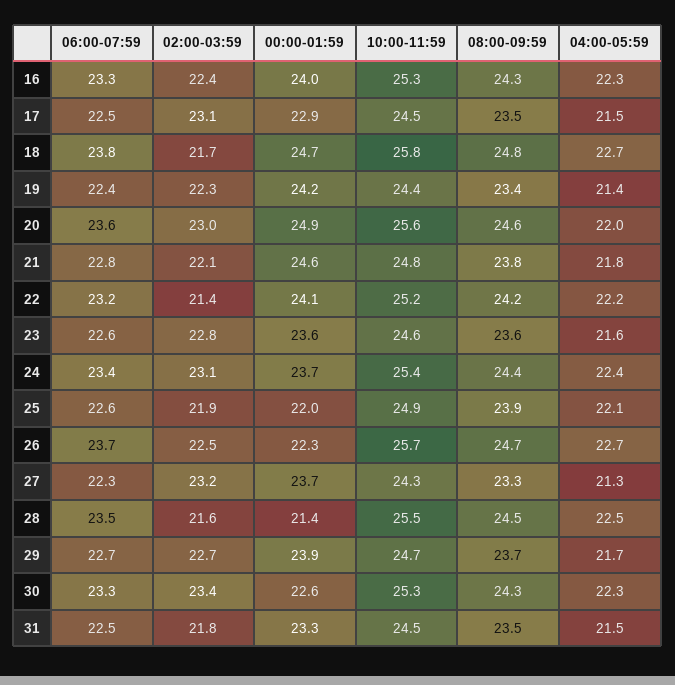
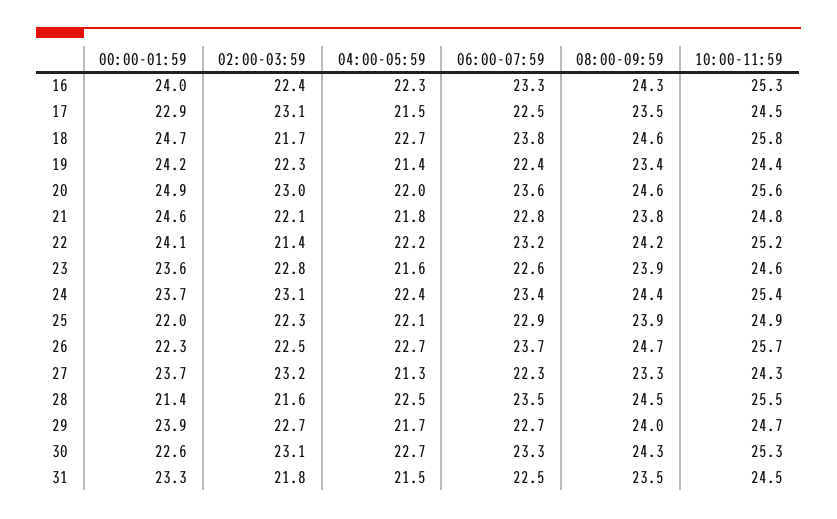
  {
    "06:00-07:59": {
      "16": 23.3,
      "17": 22.5,
      "18": 23.8,
      "19": 22.4,
      "20": 23.6,
      "21": 22.8,
      "22": 23.2,
      "23": 22.6,
      "24": 23.4,
-     "25": 22.6,
+     "25": 22.9,
      "26": 23.7,
      "27": 22.3,
      "28": 23.5,
      "29": 22.7,
      "30": 23.3,
      "31": 22.5
    },
    "02:00-03:59": {
      "16": 22.4,
      "17": 23.1,
      "18": 21.7,
      "19": 22.3,
      "20": 23,
      "21": 22.1,
      "22": 21.4,
      "23": 22.8,
      "24": 23.1,
-     "25": 21.9,
+     "25": 22.3,
      "26": 22.5,
      "27": 23.2,
      "28": 21.6,
      "29": 22.7,
-     "30": 23.4,
+     "30": 23.1,
      "31": 21.8
    },
    "00:00-01:59": {
      "16": 24,
      "17": 22.9,
      "18": 24.7,
      "19": 24.2,
      "20": 24.9,
      "21": 24.6,
      "22": 24.1,
      "23": 23.6,
      "24": 23.7,
      "25": 22,
      "26": 22.3,
      "27": 23.7,
      "28": 21.4,
      "29": 23.9,
      "30": 22.6,
      "31": 23.3
    },
    "10:00-11:59": {
      "16": 25.3,
      "17": 24.5,
      "18": 25.8,
      "19": 24.4,
      "20": 25.6,
      "21": 24.8,
      "22": 25.2,
      "23": 24.6,
      "24": 25.4,
      "25": 24.9,
      "26": 25.7,
      "27": 24.3,
      "28": 25.5,
      "29": 24.7,
      "30": 25.3,
      "31": 24.5
    },
    "08:00-09:59": {
      "16": 24.3,
      "17": 23.5,
-     "18": 24.8,
+     "18": 24.6,
      "19": 23.4,
      "20": 24.6,
      "21": 23.8,
      "22": 24.2,
-     "23": 23.6,
+     "23": 23.9,
      "24": 24.4,
      "25": 23.9,
      "26": 24.7,
      "27": 23.3,
      "28": 24.5,
-     "29": 23.7,
+     "29": 24,
      "30": 24.3,
      "31": 23.5
    },
    "04:00-05:59": {
      "16": 22.3,
      "17": 21.5,
      "18": 22.7,
      "19": 21.4,
      "20": 22,
      "21": 21.8,
      "22": 22.2,
      "23": 21.6,
      "24": 22.4,
      "25": 22.1,
      "26": 22.7,
      "27": 21.3,
      "28": 22.5,
      "29": 21.7,
-     "30": 22.3,
+     "30": 22.7,
      "31": 21.5
    }
  }

